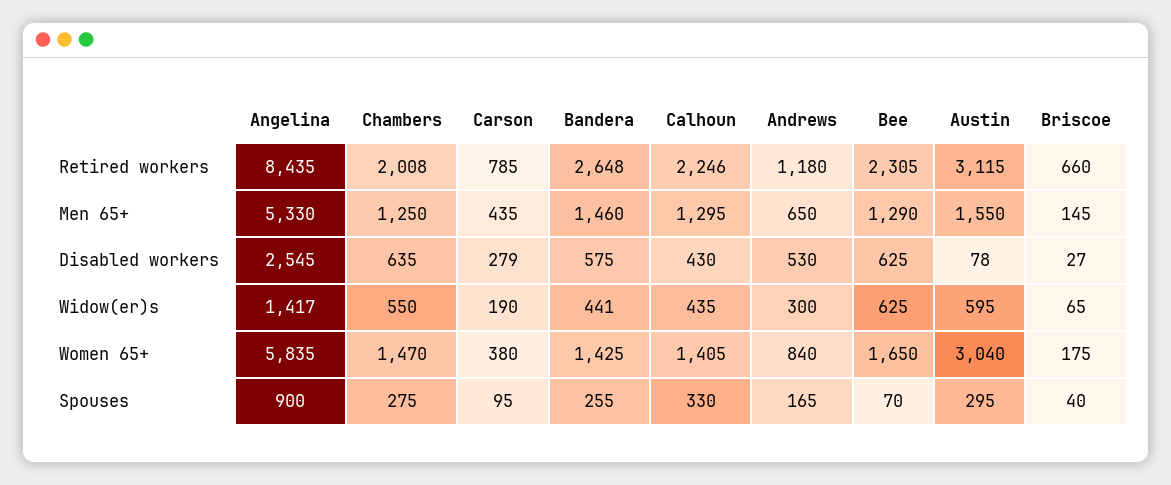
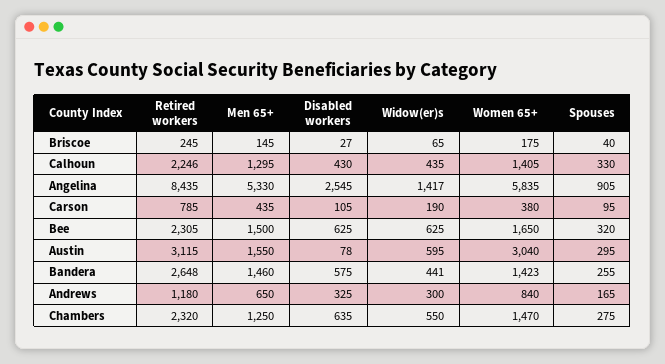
  {
    "Angelina": {
      "Retired workers": 8435,
      "Men 65+": 5330,
      "Disabled workers": 2545,
      "Widow(er)s": 1417,
      "Women 65+": 5835,
-     "Spouses": 900
+     "Spouses": 905
    },
    "Chambers": {
-     "Retired workers": 2008,
+     "Retired workers": 2320,
      "Men 65+": 1250,
      "Disabled workers": 635,
      "Widow(er)s": 550,
      "Women 65+": 1470,
      "Spouses": 275
    },
    "Carson": {
      "Retired workers": 785,
      "Men 65+": 435,
-     "Disabled workers": 279,
+     "Disabled workers": 105,
      "Widow(er)s": 190,
      "Women 65+": 380,
      "Spouses": 95
    },
    "Bandera": {
      "Retired workers": 2648,
      "Men 65+": 1460,
      "Disabled workers": 575,
      "Widow(er)s": 441,
-     "Women 65+": 1425,
+     "Women 65+": 1423,
      "Spouses": 255
    },
    "Calhoun": {
      "Retired workers": 2246,
      "Men 65+": 1295,
      "Disabled workers": 430,
      "Widow(er)s": 435,
      "Women 65+": 1405,
      "Spouses": 330
    },
    "Andrews": {
      "Retired workers": 1180,
      "Men 65+": 650,
-     "Disabled workers": 530,
+     "Disabled workers": 325,
      "Widow(er)s": 300,
      "Women 65+": 840,
      "Spouses": 165
    },
    "Bee": {
      "Retired workers": 2305,
-     "Men 65+": 1290,
+     "Men 65+": 1500,
      "Disabled workers": 625,
      "Widow(er)s": 625,
      "Women 65+": 1650,
-     "Spouses": 70
+     "Spouses": 320
    },
    "Austin": {
      "Retired workers": 3115,
      "Men 65+": 1550,
      "Disabled workers": 78,
      "Widow(er)s": 595,
      "Women 65+": 3040,
      "Spouses": 295
    },
    "Briscoe": {
-     "Retired workers": 660,
+     "Retired workers": 245,
      "Men 65+": 145,
      "Disabled workers": 27,
      "Widow(er)s": 65,
      "Women 65+": 175,
      "Spouses": 40
    }
  }

